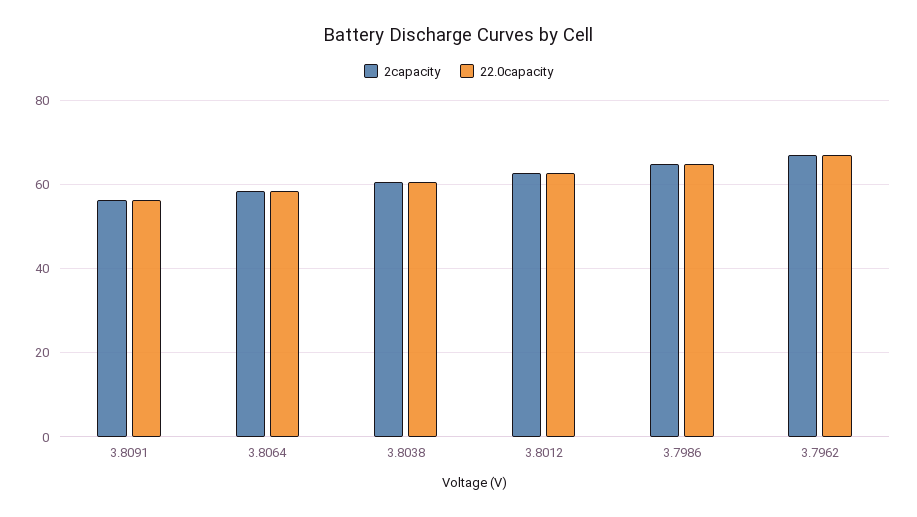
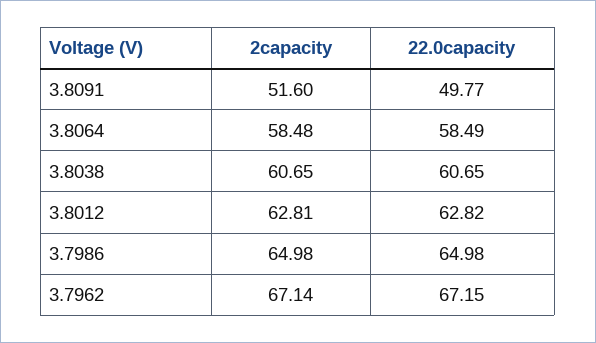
  {
    "2capacity": {
-     "3.8091": 56,
+     "3.8091": 51.6,
      "3.8064": 58.48,
      "3.8038": 60.65,
      "3.8012": 62.81,
      "3.7986": 64.98,
      "3.7962": 67.14
    },
    "22.0capacity": {
-     "3.8091": 56,
+     "3.8091": 49.77,
      "3.8064": 58.49,
      "3.8038": 60.65,
      "3.8012": 62.82,
      "3.7986": 64.98,
      "3.7962": 67.15
    }
  }

